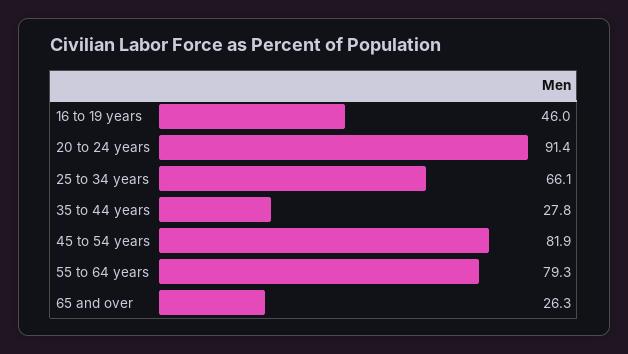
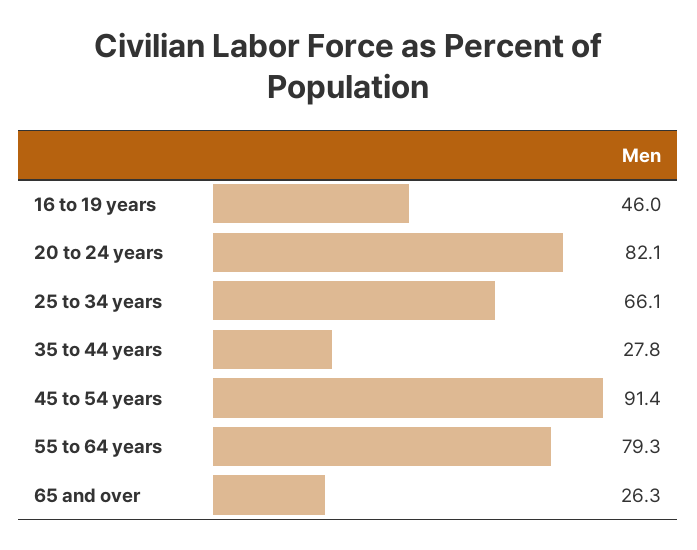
  {
    "16 to 19 years": 46,
-   "20 to 24 years": 91.4,
+   "20 to 24 years": 82.1,
    "25 to 34 years": 66.1,
    "35 to 44 years": 27.8,
-   "45 to 54 years": 81.9,
+   "45 to 54 years": 91.4,
    "55 to 64 years": 79.3,
    "65 and over": 26.3
  }

